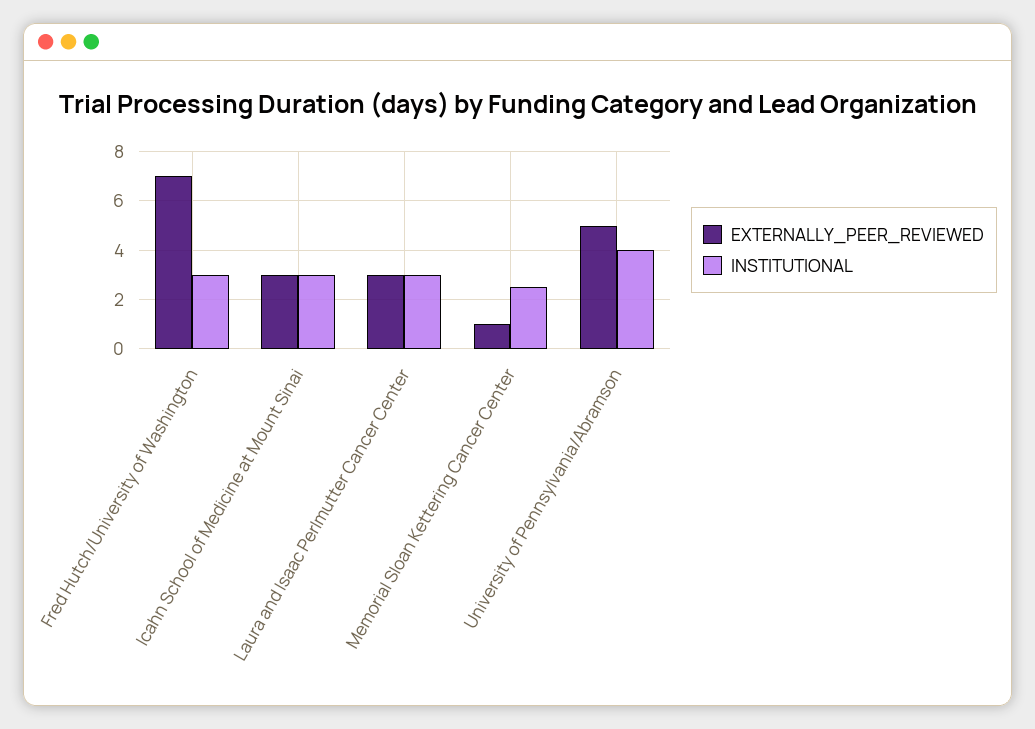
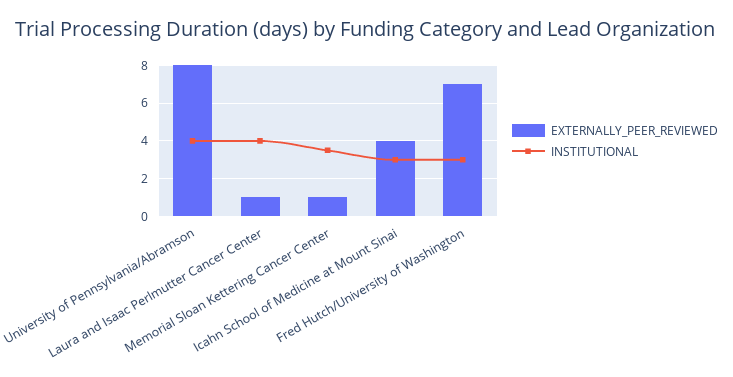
  {
    "EXTERNALLY_PEER_REVIEWED": {
      "Fred Hutch/University of Washington": 7,
-     "Icahn School of Medicine at Mount Sinai": 3,
+     "Icahn School of Medicine at Mount Sinai": 4,
-     "Laura and Isaac Perlmutter Cancer Center": 3,
+     "Laura and Isaac Perlmutter Cancer Center": 1,
      "Memorial Sloan Kettering Cancer Center": 1,
-     "University of Pennsylvania/Abramson": 5
+     "University of Pennsylvania/Abramson": 8
    },
    "INSTITUTIONAL": {
      "Fred Hutch/University of Washington": 3,
      "Icahn School of Medicine at Mount Sinai": 3,
-     "Laura and Isaac Perlmutter Cancer Center": 3,
+     "Laura and Isaac Perlmutter Cancer Center": 4,
-     "Memorial Sloan Kettering Cancer Center": 2.5,
+     "Memorial Sloan Kettering Cancer Center": 3.5,
      "University of Pennsylvania/Abramson": 4
    }
  }

